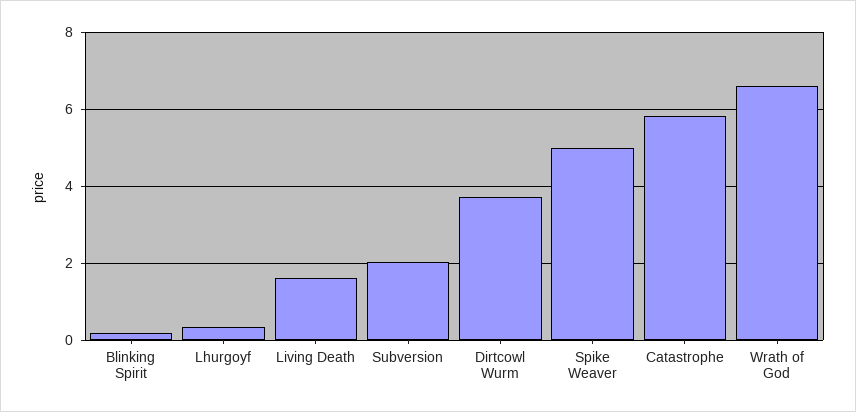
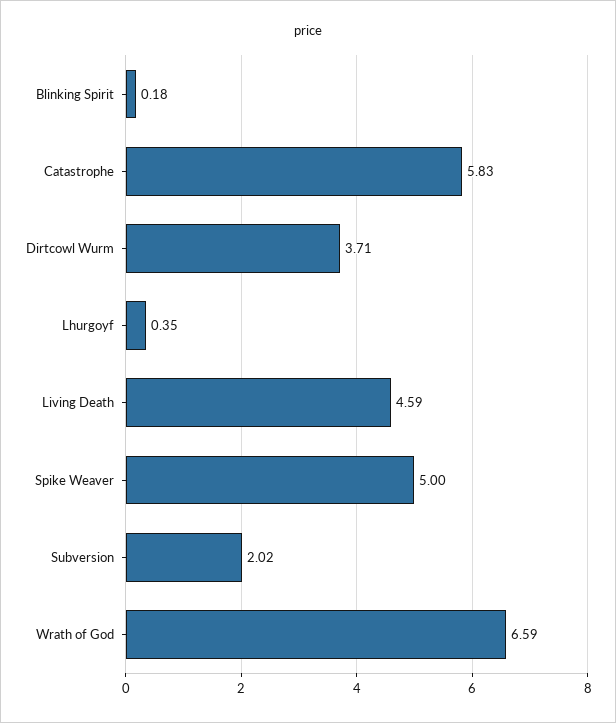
  {
    "Blinking Spirit": 0.18,
    "Lhurgoyf": 0.35,
-   "Living Death": 1.6,
+   "Living Death": 4.59,
    "Subversion": 2.02,
    "Dirtcowl Wurm": 3.71,
    "Spike Weaver": 5,
    "Catastrophe": 5.83,
    "Wrath of God": 6.59
  }

